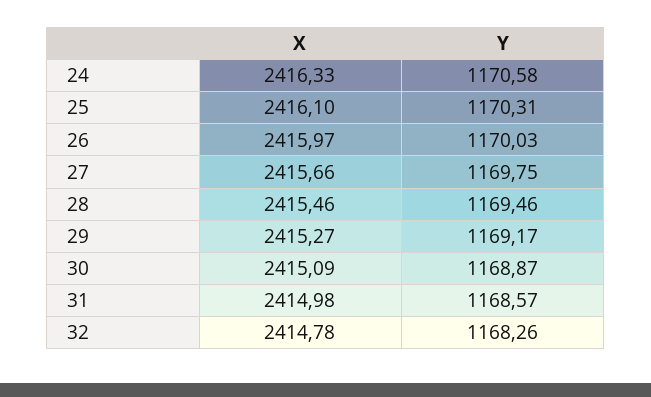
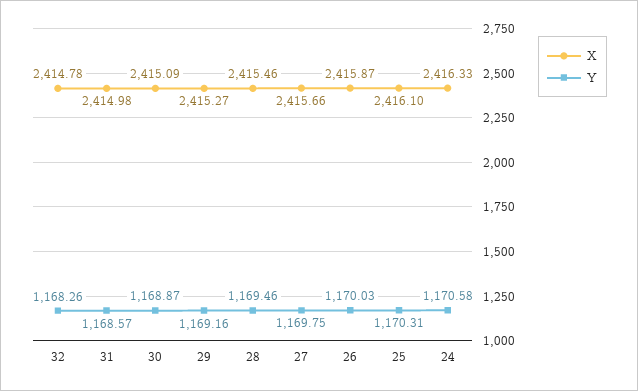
  {
    "X": {
      "24": 2416.33,
      "25": 2416.1,
-     "26": 2415.97,
+     "26": 2415.87,
      "27": 2415.66,
      "28": 2415.46,
      "29": 2415.27,
      "30": 2415.09,
      "31": 2414.98,
      "32": 2414.78
    },
    "Y": {
      "24": 1170.58,
      "25": 1170.31,
      "26": 1170.03,
      "27": 1169.75,
      "28": 1169.46,
-     "29": 1169.17,
+     "29": 1169.16,
      "30": 1168.87,
      "31": 1168.57,
      "32": 1168.26
    }
  }

